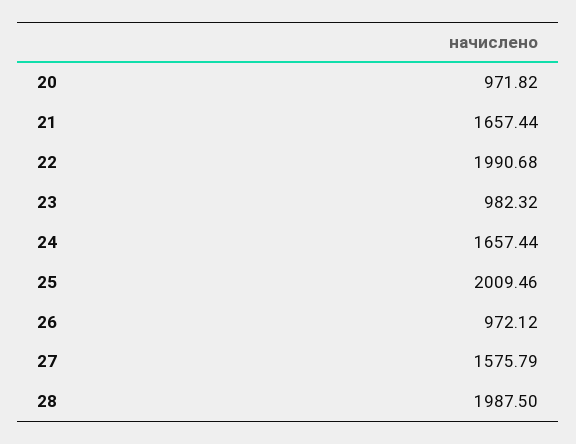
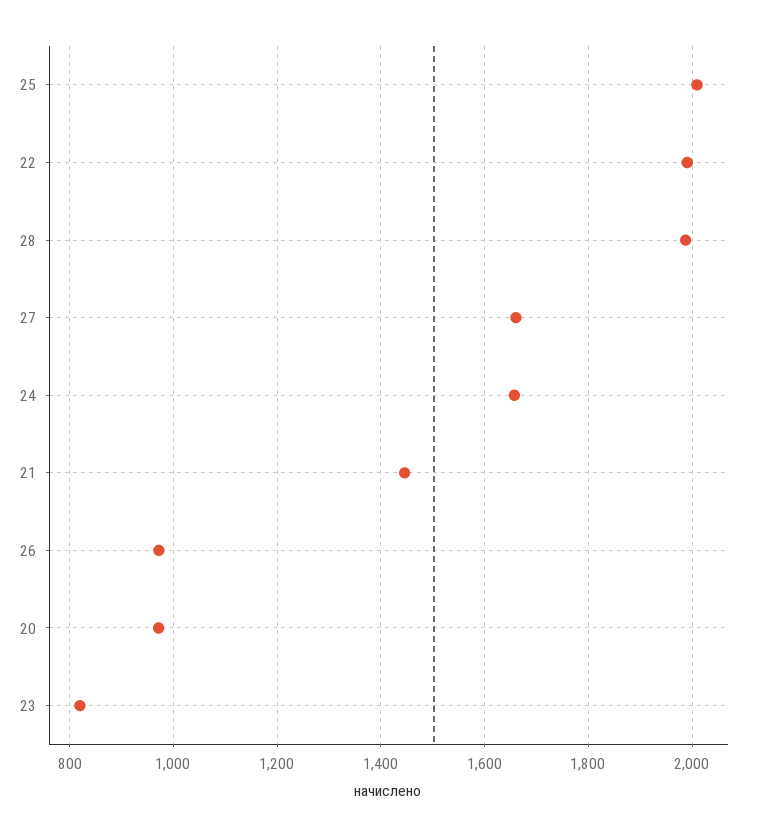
  {
    "20": 971.82,
-   "21": 1657.44,
+   "21": 1440,
    "22": 1990.68,
-   "23": 982.32,
+   "23": 820,
    "24": 1657.44,
    "25": 2009.46,
    "26": 972.12,
-   "27": 1575.79,
+   "27": 1660,
    "28": 1987.5
  }

